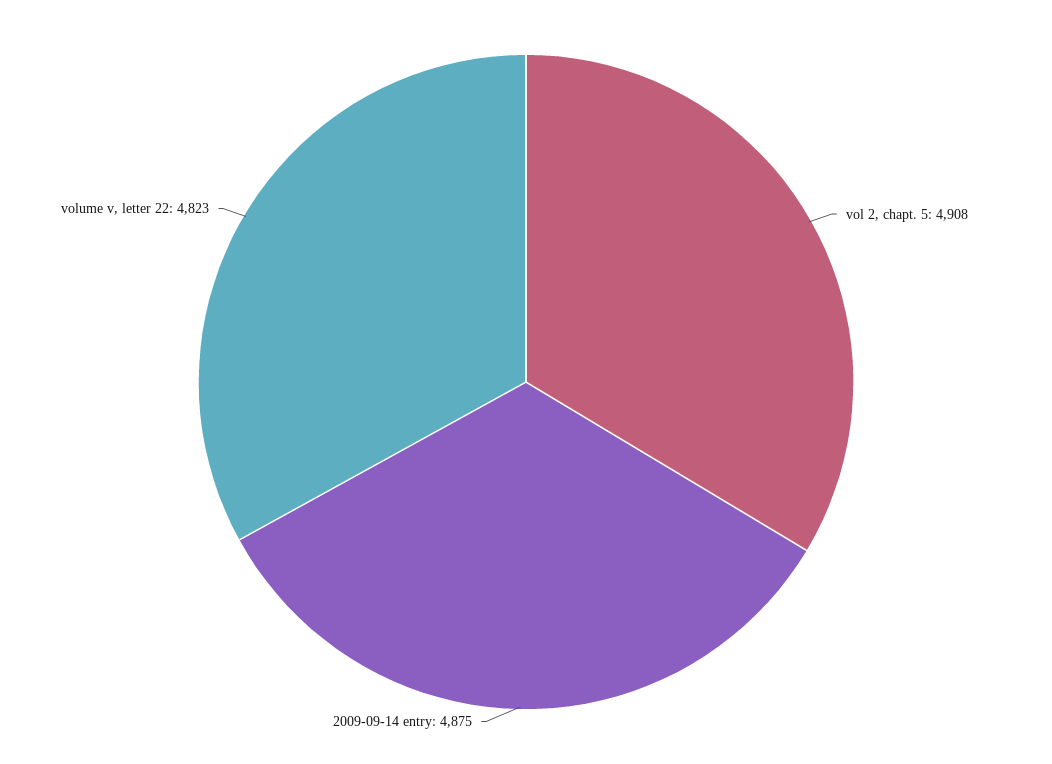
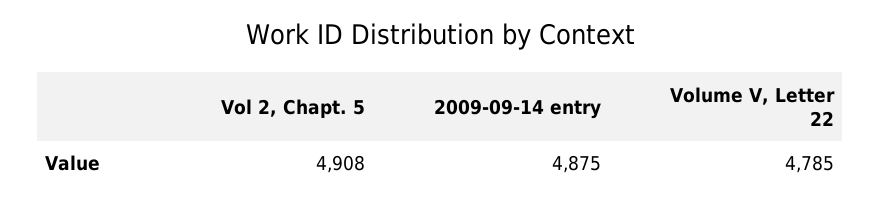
  {
    "vol 2, chapt. 5": 4908,
    "2009-09-14 entry": 4875,
-   "volume v, letter 22": 4823
+   "volume v, letter 22": 4785
  }

